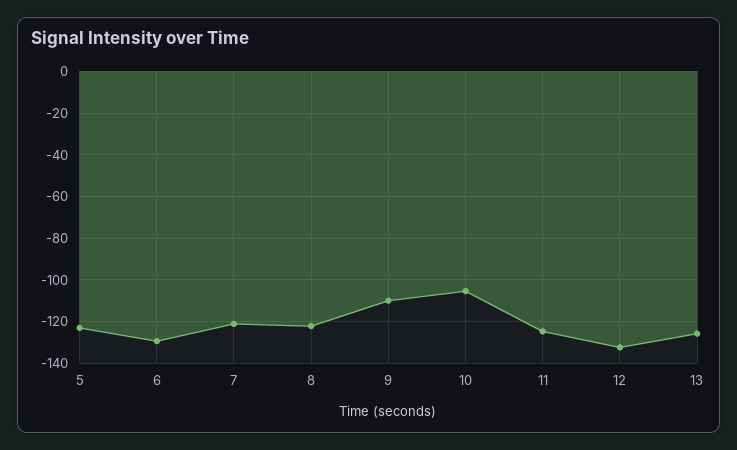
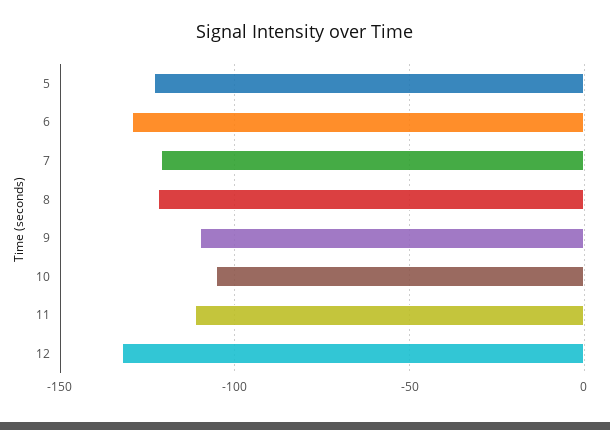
  {
    "5": -125,
    "6": -130,
    "7": -120,
    "8": -120,
    "9": -110,
    "10": -105,
-   "11": -125,
+   "11": -110,
-   "12": -130,
+   "12": -130
-   "13": -125
  }

